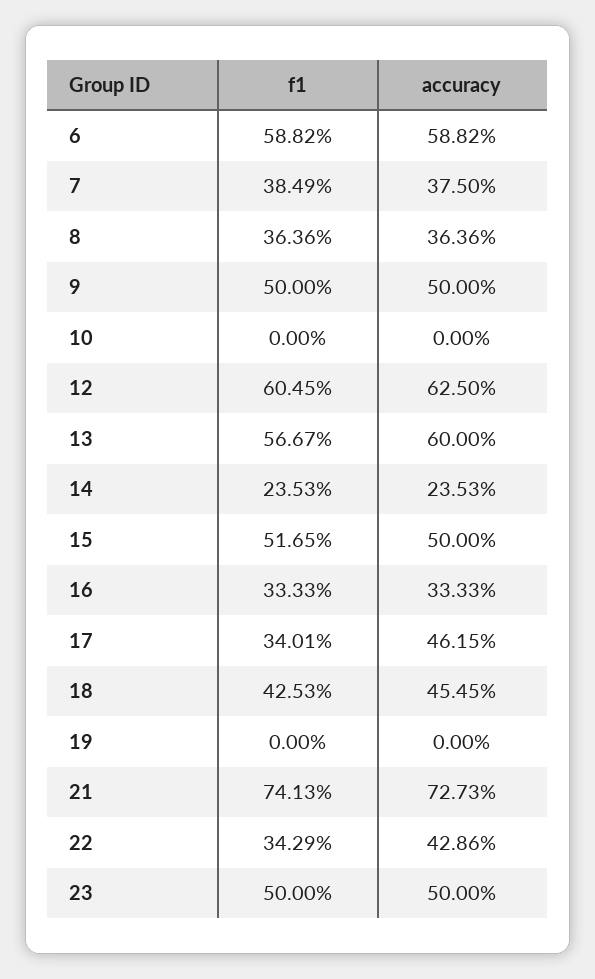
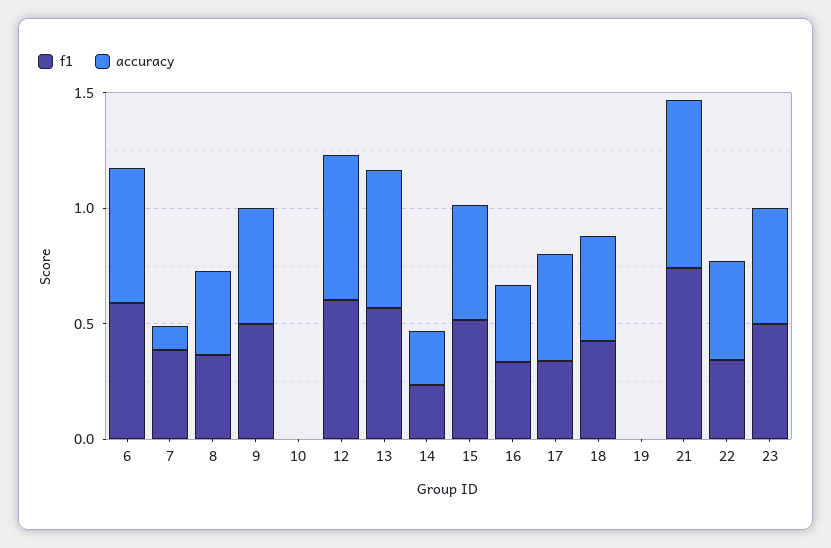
  {
    "f1": {
      "6": 0.5882,
      "7": 0.3849,
      "8": 0.3636,
      "9": 0.5,
      "10": 0,
      "12": 0.6045,
      "13": 0.5667,
      "14": 0.2353,
      "15": 0.5165,
      "16": 0.3333,
      "17": 0.3401,
      "18": 0.4253,
      "19": 0,
      "21": 0.7413,
      "22": 0.3429,
      "23": 0.5
    },
    "accuracy": {
      "6": 0.5882,
-     "7": 0.375,
+     "7": 0.1,
      "8": 0.3636,
      "9": 0.5,
      "10": 0,
      "12": 0.625,
      "13": 0.6,
      "14": 0.2353,
      "15": 0.5,
      "16": 0.3333,
      "17": 0.4615,
      "18": 0.4545,
      "19": 0,
      "21": 0.7273,
      "22": 0.4286,
      "23": 0.5
    }
  }

